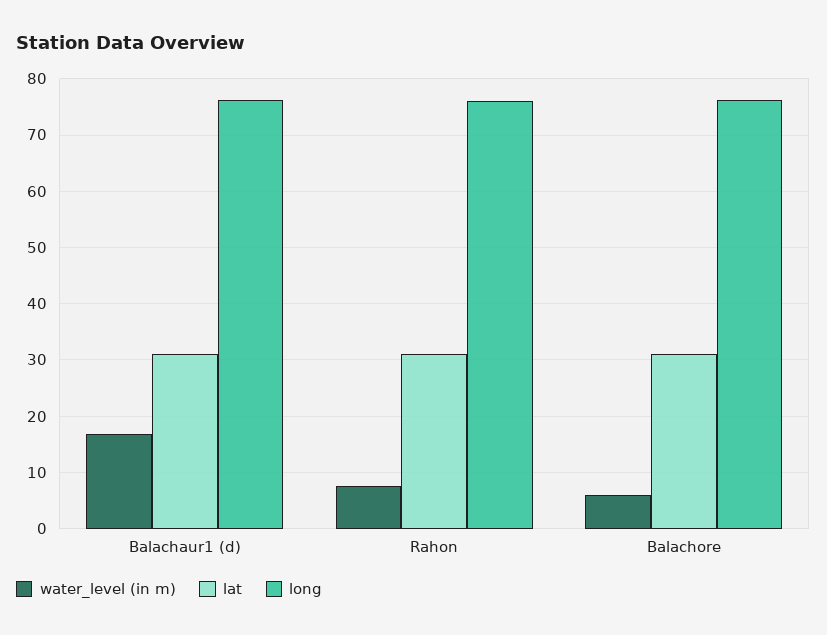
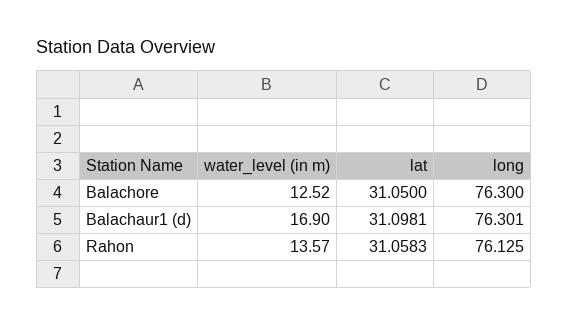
  {
    "water_level (in m)": {
      "Balachaur1 (d)": 16.9,
-     "Rahon": 8,
+     "Rahon": 13.57,
-     "Balachore": 6
+     "Balachore": 12.52
    },
    "lat": {
      "Balachaur1 (d)": 31.0981,
      "Rahon": 31.0583,
      "Balachore": 31.05
    },
    "long": {
      "Balachaur1 (d)": 76.301,
      "Rahon": 76.125,
      "Balachore": 76.3
    }
  }

